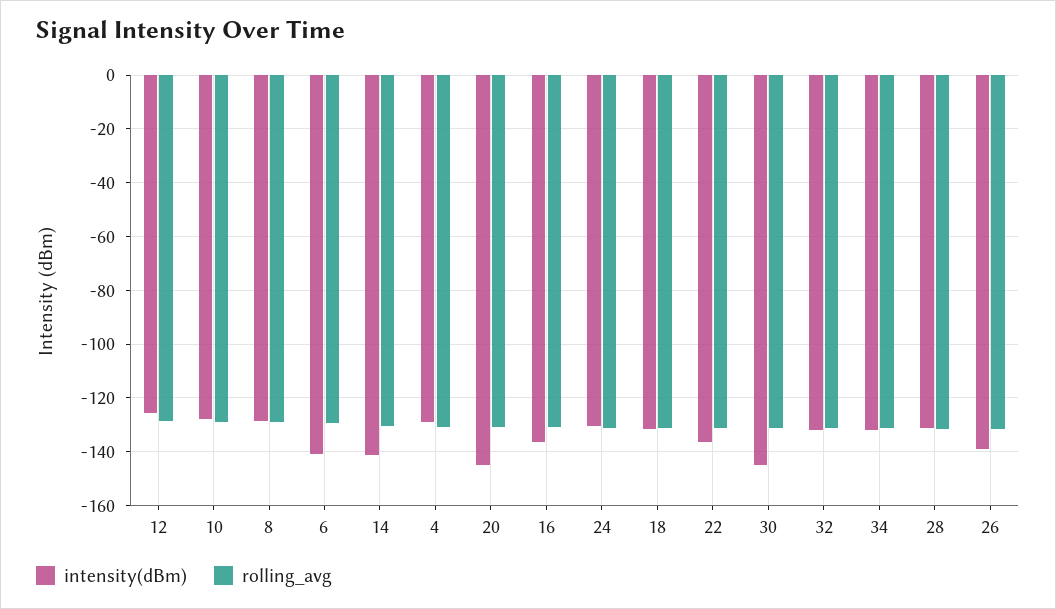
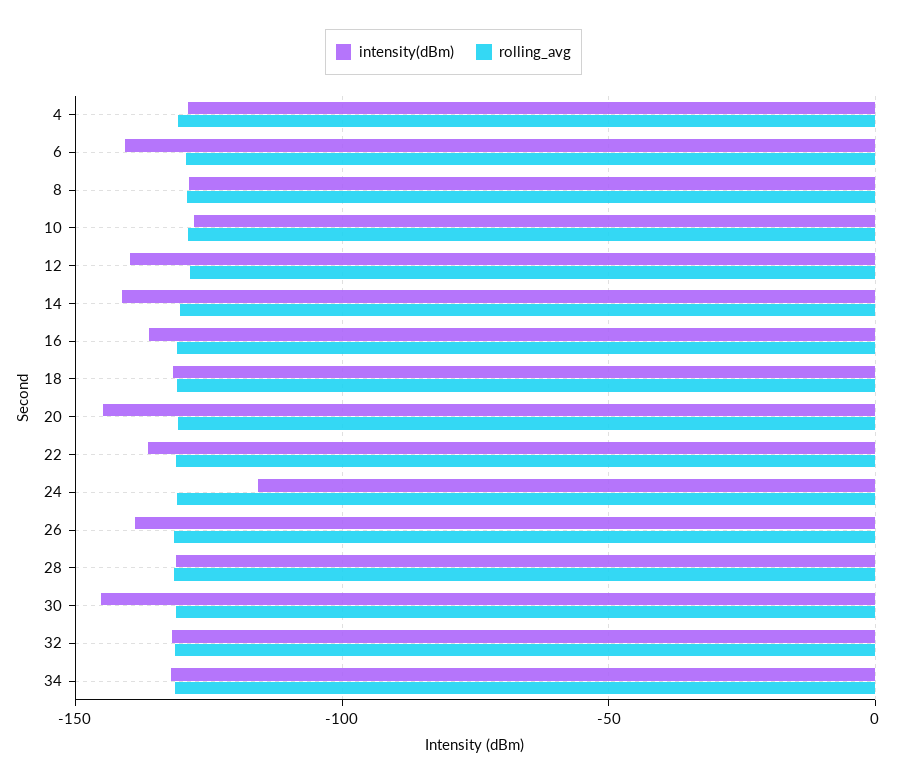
  {
    "intensity(dBm)": {
-     "12": -125,
+     "12": -140,
      "10": -127.5,
      "8": -127.5,
      "6": -140,
      "14": -140,
      "4": -130,
      "20": -145,
      "16": -135,
-     "24": -130,
+     "24": -115,
      "18": -132.5,
      "22": -137.5,
      "30": -145,
      "32": -132.5,
      "34": -132.5,
      "28": -130,
      "26": -140
    },
    "rolling_avg": {
      "12": -127.5,
      "10": -130,
      "8": -130,
      "6": -130,
      "14": -130,
      "4": -130,
      "20": -130,
      "16": -130,
      "24": -130,
      "18": -130,
      "22": -130,
      "30": -130,
      "32": -132.5,
      "34": -132.5,
      "28": -132.5,
      "26": -132.5
    }
  }

